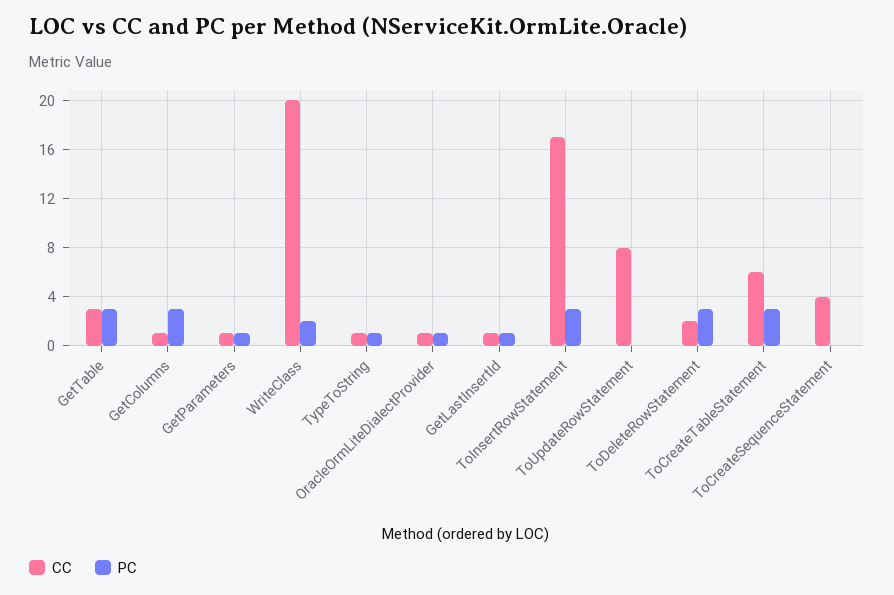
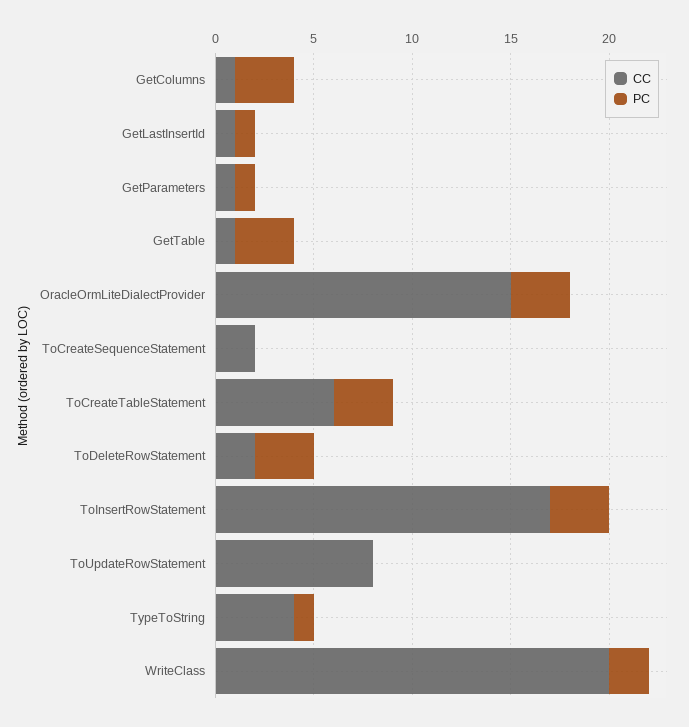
  {
    "CC": {
-     "GetTable": 3,
+     "GetTable": 1,
      "GetColumns": 1,
      "GetParameters": 1,
      "WriteClass": 20,
-     "TypeToString": 1,
+     "TypeToString": 4,
-     "OracleOrmLiteDialectProvider": 1,
+     "OracleOrmLiteDialectProvider": 15,
      "GetLastInsertId": 1,
      "ToInsertRowStatement": 17,
      "ToUpdateRowStatement": 8,
      "ToDeleteRowStatement": 2,
      "ToCreateTableStatement": 6,
-     "ToCreateSequenceStatement": 4
+     "ToCreateSequenceStatement": 2
    },
    "PC": {
      "GetTable": 3,
      "GetColumns": 3,
      "GetParameters": 1,
      "WriteClass": 2,
      "TypeToString": 1,
-     "OracleOrmLiteDialectProvider": 1,
+     "OracleOrmLiteDialectProvider": 3,
      "GetLastInsertId": 1,
      "ToInsertRowStatement": 3,
      "ToUpdateRowStatement": 0,
      "ToDeleteRowStatement": 3,
      "ToCreateTableStatement": 3,
      "ToCreateSequenceStatement": 0
    }
  }

